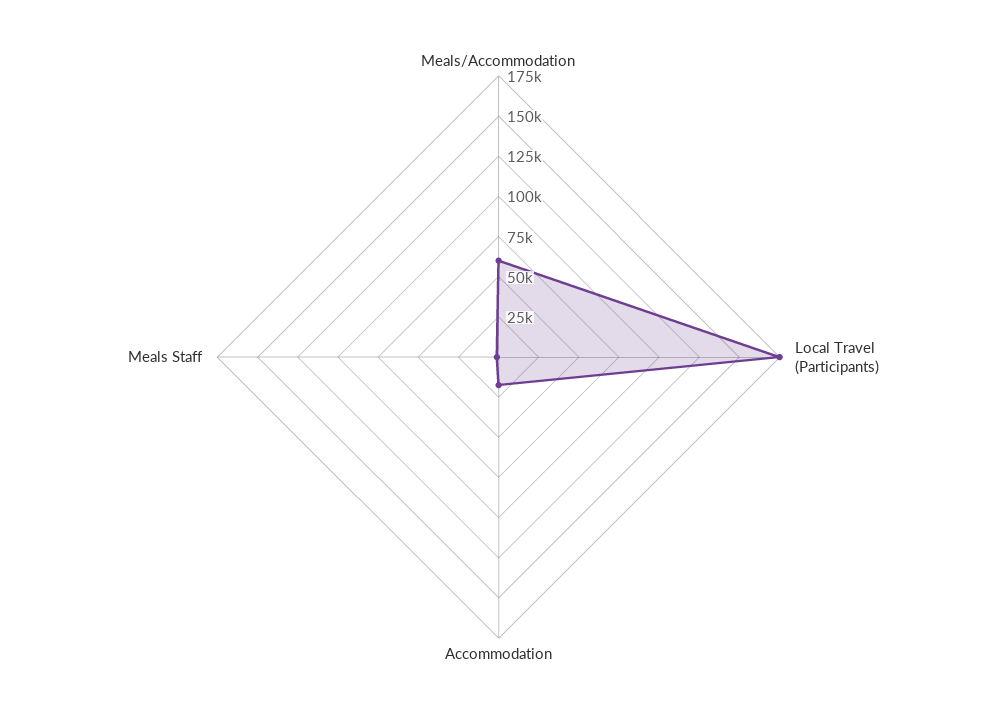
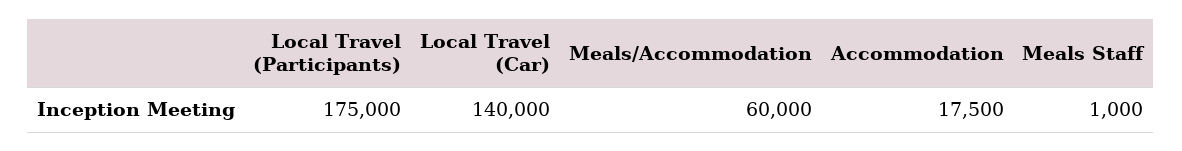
  {
    "Meals/Accommodation": 60000,
    "Local Travel (Participants)": 175000,
    "Accommodation": 17500,
-   "Meals Staff": 1000
+   "Meals Staff": 1000,
+   "Local Travel (Car)": 140000
  }

